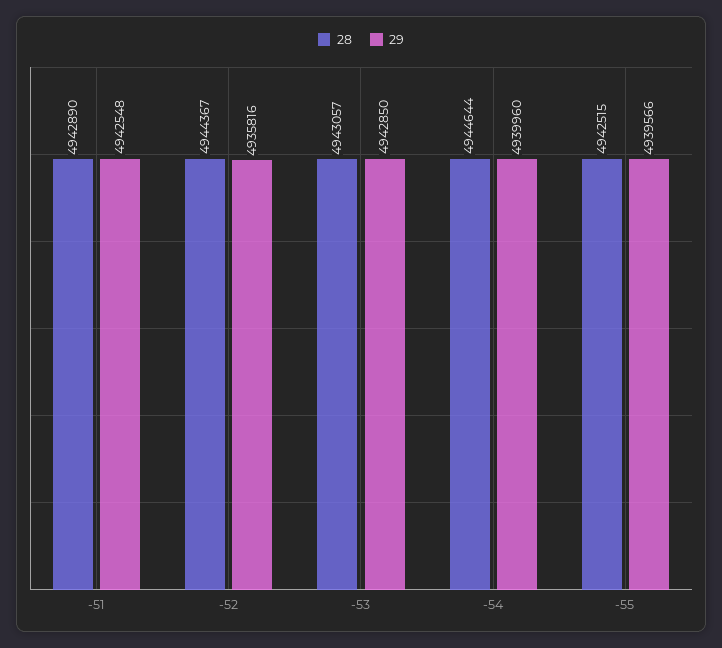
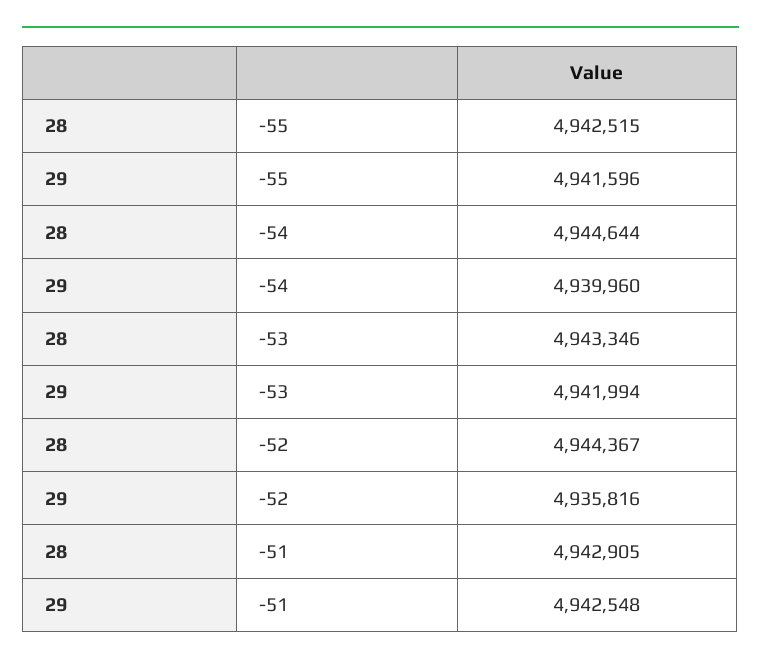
  {
    "28": {
-     "-51": 4942890,
+     "-51": 4942905,
      "-52": 4944367,
-     "-53": 4943057,
+     "-53": 4943346,
      "-54": 4944644,
      "-55": 4942515
    },
    "29": {
      "-51": 4942548,
      "-52": 4935816,
-     "-53": 4942850,
+     "-53": 4941994,
      "-54": 4939960,
-     "-55": 4939566
+     "-55": 4941596
    }
  }

